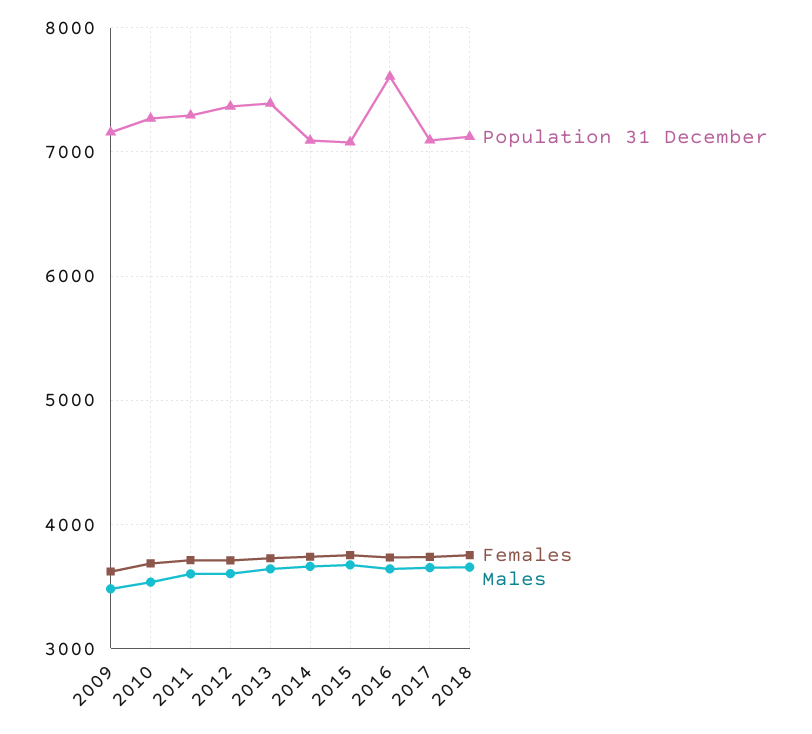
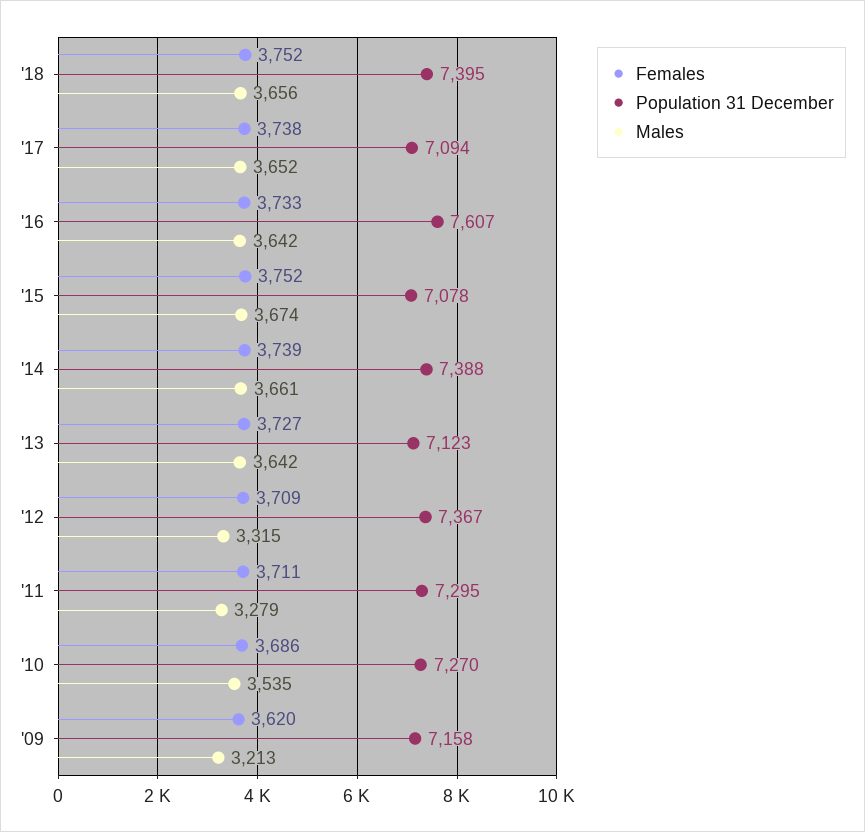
  {
    "Population 31 December": {
      "2009": 7158,
      "2010": 7270,
      "2011": 7295,
      "2012": 7367,
-     "2013": 7400,
+     "2013": 7123,
-     "2014": 7100,
+     "2014": 7388,
      "2015": 7078,
      "2016": 7607,
      "2017": 7094,
-     "2018": 7100
+     "2018": 7395
    },
    "Females": {
      "2009": 3620,
      "2010": 3686,
      "2011": 3711,
      "2012": 3709,
      "2013": 3727,
      "2014": 3739,
      "2015": 3752,
      "2016": 3733,
      "2017": 3738,
      "2018": 3752
    },
    "Males": {
-     "2009": 3500,
+     "2009": 3213,
      "2010": 3535,
-     "2011": 3600,
+     "2011": 3279,
-     "2012": 3600,
+     "2012": 3315,
      "2013": 3642,
      "2014": 3661,
      "2015": 3674,
      "2016": 3642,
      "2017": 3652,
      "2018": 3656
    }
  }

